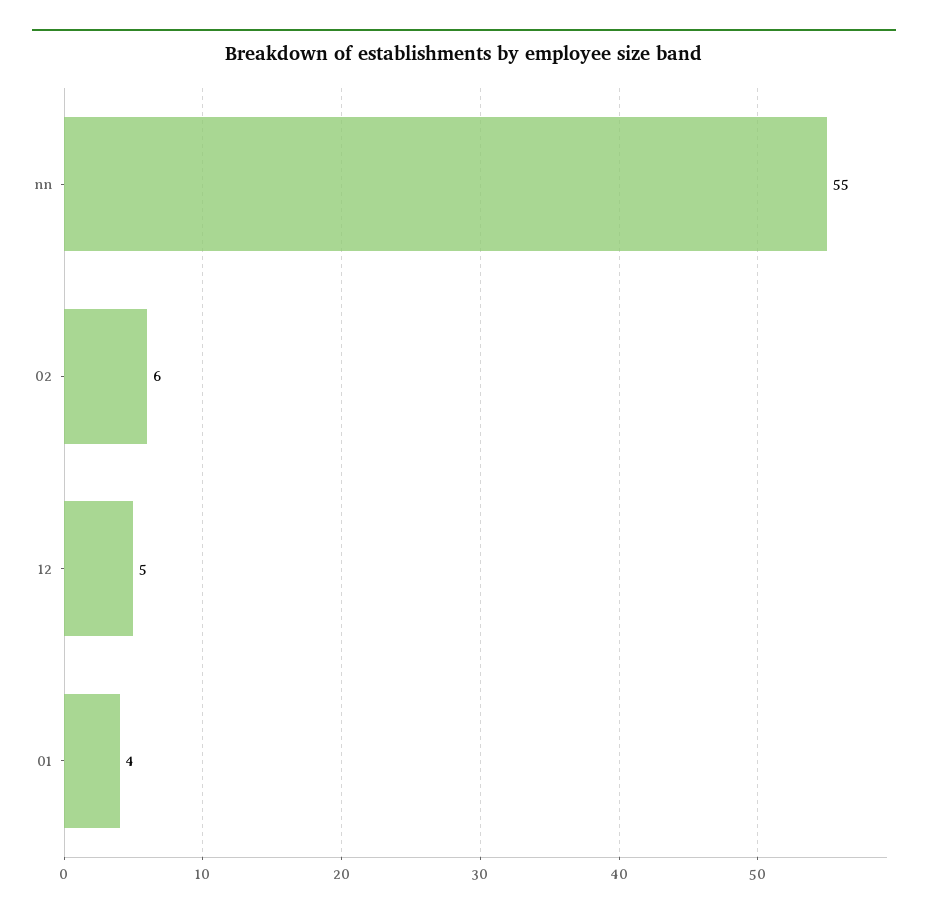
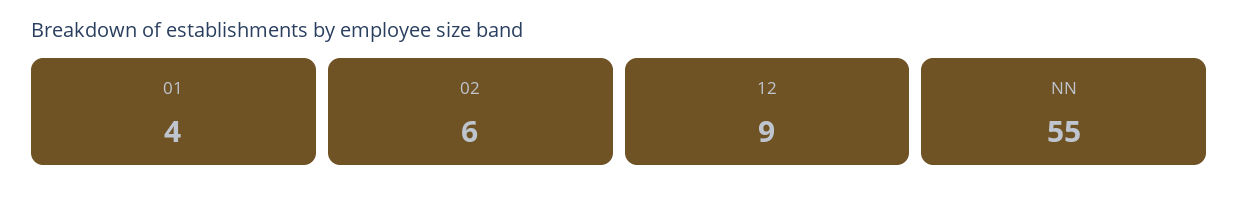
  {
    "nn": 55,
    "02": 6,
-   "12": 5,
+   "12": 9,
    "01": 4
  }

